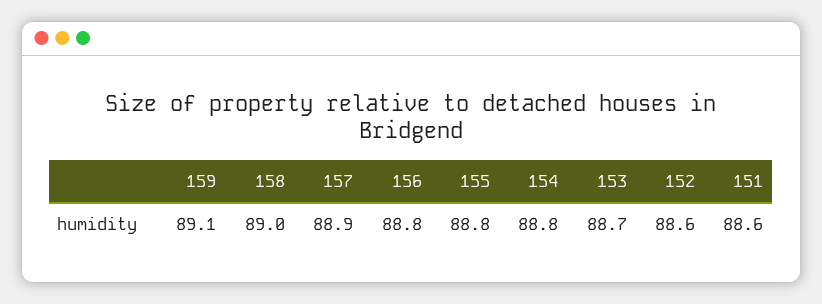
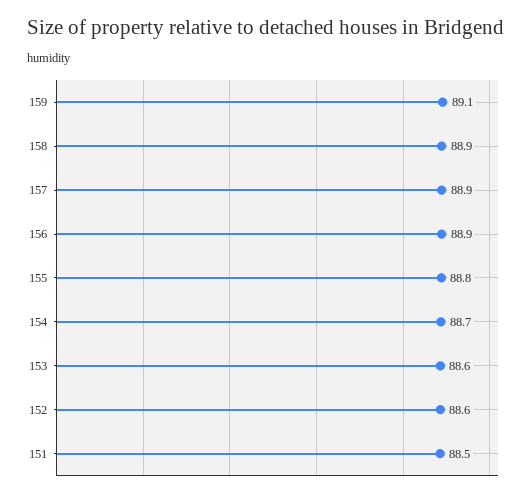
  {
    "159": 89.1,
-   "158": 89,
+   "158": 88.9,
    "157": 88.9,
-   "156": 88.8,
+   "156": 88.9,
    "155": 88.8,
-   "154": 88.8,
+   "154": 88.7,
-   "153": 88.7,
+   "153": 88.6,
    "152": 88.6,
-   "151": 88.6
+   "151": 88.5
  }

